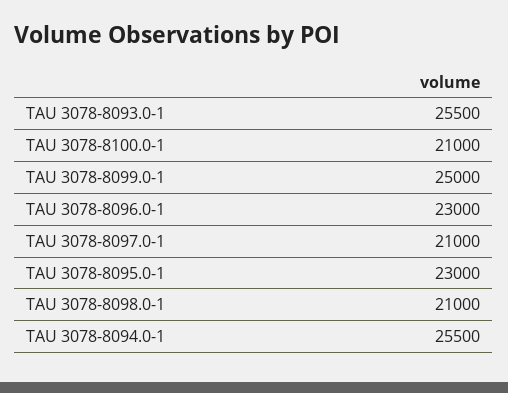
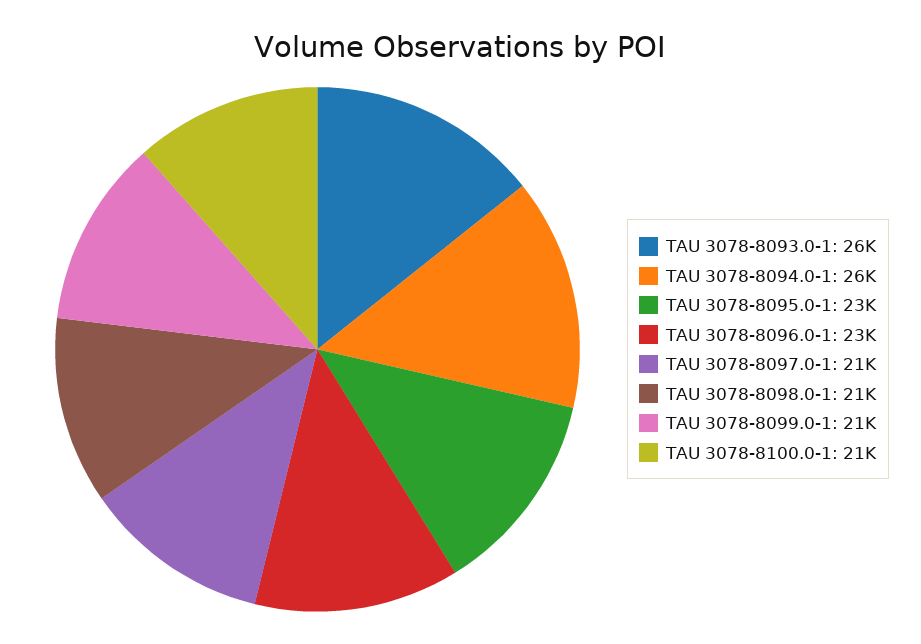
  {
    "TAU 3078-8093.0-1": 25500,
    "TAU 3078-8100.0-1": 21000,
-   "TAU 3078-8099.0-1": 25000,
+   "TAU 3078-8099.0-1": 21000,
    "TAU 3078-8096.0-1": 23000,
    "TAU 3078-8097.0-1": 21000,
    "TAU 3078-8095.0-1": 23000,
    "TAU 3078-8098.0-1": 21000,
    "TAU 3078-8094.0-1": 25500
  }

